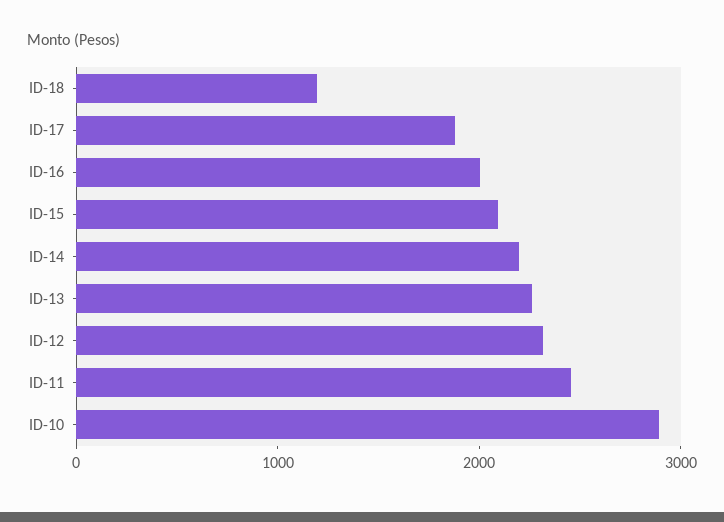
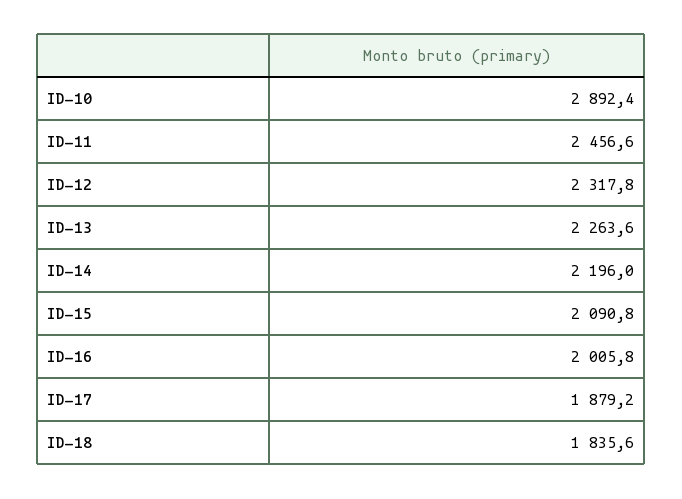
  {
-   "ID-18": 1200,
+   "ID-18": 1835.6,
    "ID-17": 1879.2,
    "ID-16": 2005.8,
    "ID-15": 2090.8,
    "ID-14": 2196,
    "ID-13": 2263.6,
    "ID-12": 2317.8,
    "ID-11": 2456.6,
    "ID-10": 2892.4
  }

